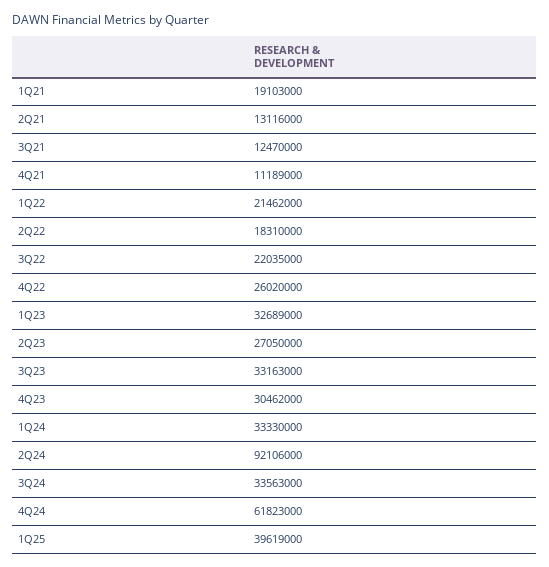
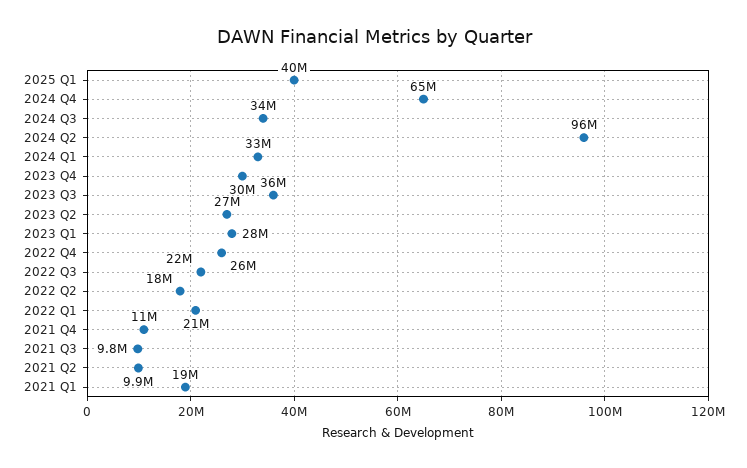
  {
    "1Q21": 19103000,
-   "2Q21": 13116000,
+   "2Q21": 9900000,
-   "3Q21": 12470000,
+   "3Q21": 9800000,
    "4Q21": 11189000,
    "1Q22": 21462000,
    "2Q22": 18310000,
    "3Q22": 22035000,
    "4Q22": 26020000,
-   "1Q23": 32689000,
+   "1Q23": 28000000,
    "2Q23": 27050000,
-   "3Q23": 33163000,
+   "3Q23": 36000000,
    "4Q23": 30462000,
    "1Q24": 33330000,
-   "2Q24": 92106000,
+   "2Q24": 96000000,
    "3Q24": 33563000,
-   "4Q24": 61823000,
+   "4Q24": 65000000,
    "1Q25": 39619000
  }

